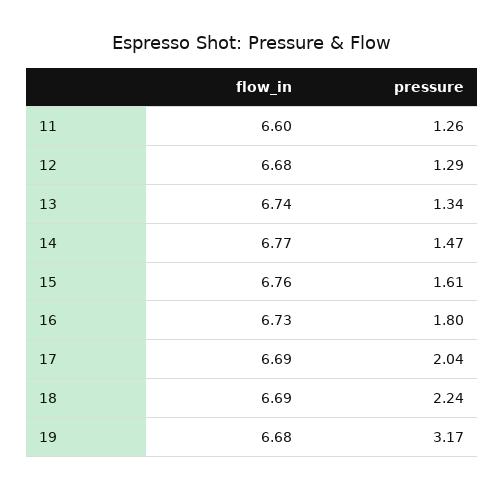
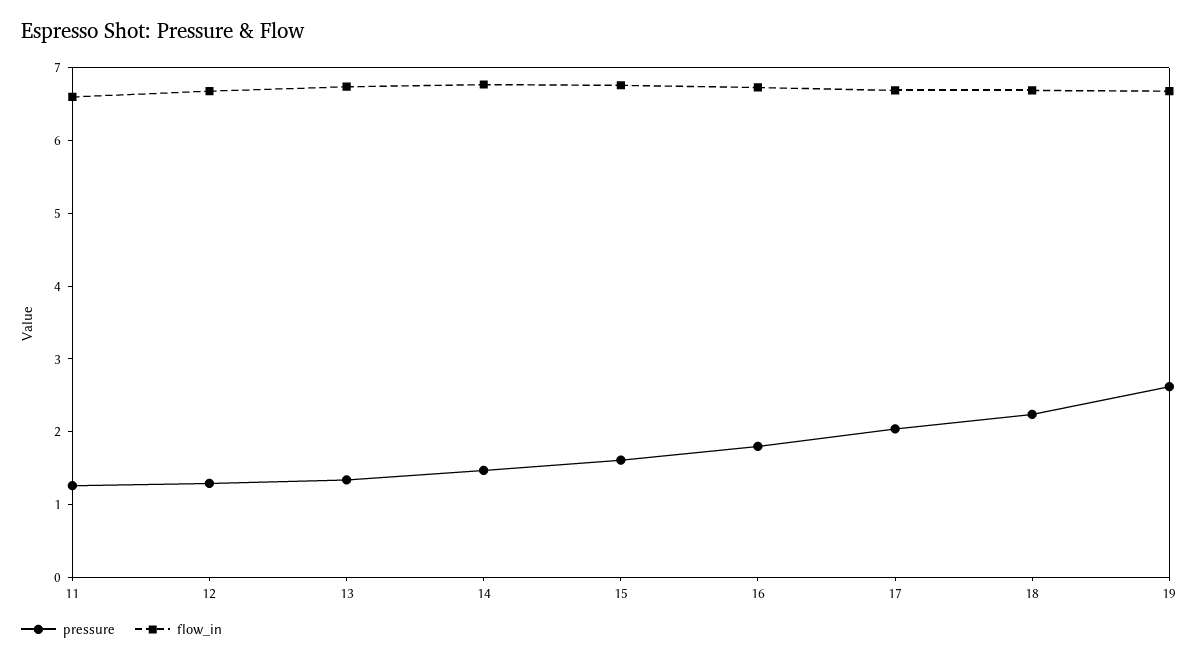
  {
    "flow_in": {
      "11": 6.6,
      "12": 6.68,
      "13": 6.74,
      "14": 6.77,
      "15": 6.76,
      "16": 6.73,
      "17": 6.69,
      "18": 6.69,
      "19": 6.68
    },
    "pressure": {
      "11": 1.26,
      "12": 1.29,
      "13": 1.34,
      "14": 1.47,
      "15": 1.61,
      "16": 1.8,
      "17": 2.04,
      "18": 2.24,
-     "19": 3.17
+     "19": 2.6
    }
  }

